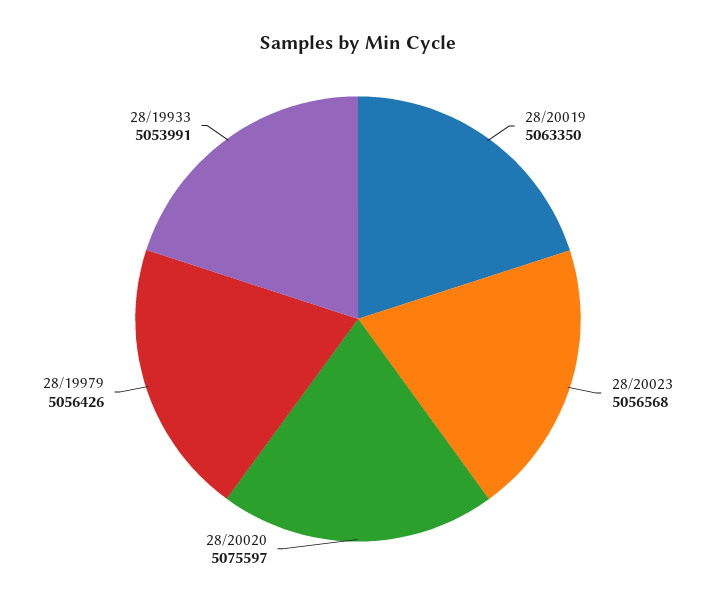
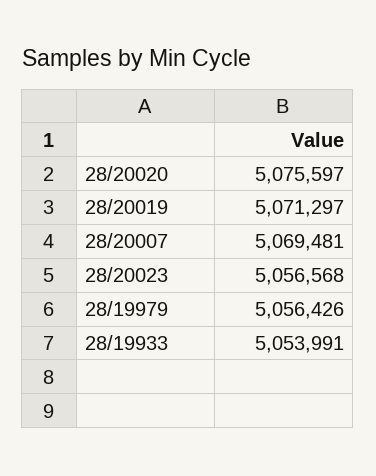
  {
-   "28/20019": 5063350,
+   "28/20019": 5071297,
    "28/20023": 5056568,
    "28/20020": 5075597,
    "28/19979": 5056426,
-   "28/19933": 5053991
+   "28/19933": 5053991,
+   "28/20007": 5069481
  }

